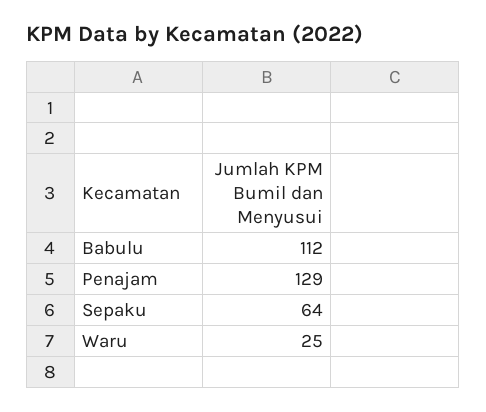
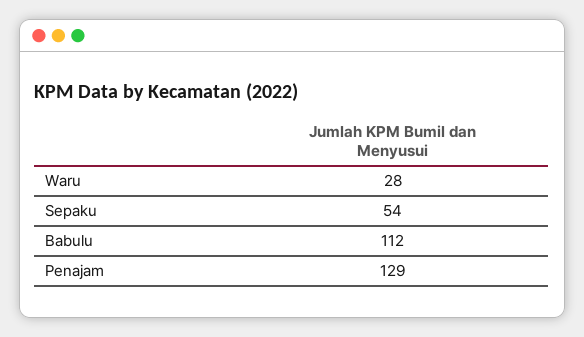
  {
    "Babulu": 112,
    "Penajam": 129,
-   "Sepaku": 64,
+   "Sepaku": 54,
-   "Waru": 25
+   "Waru": 28
  }

